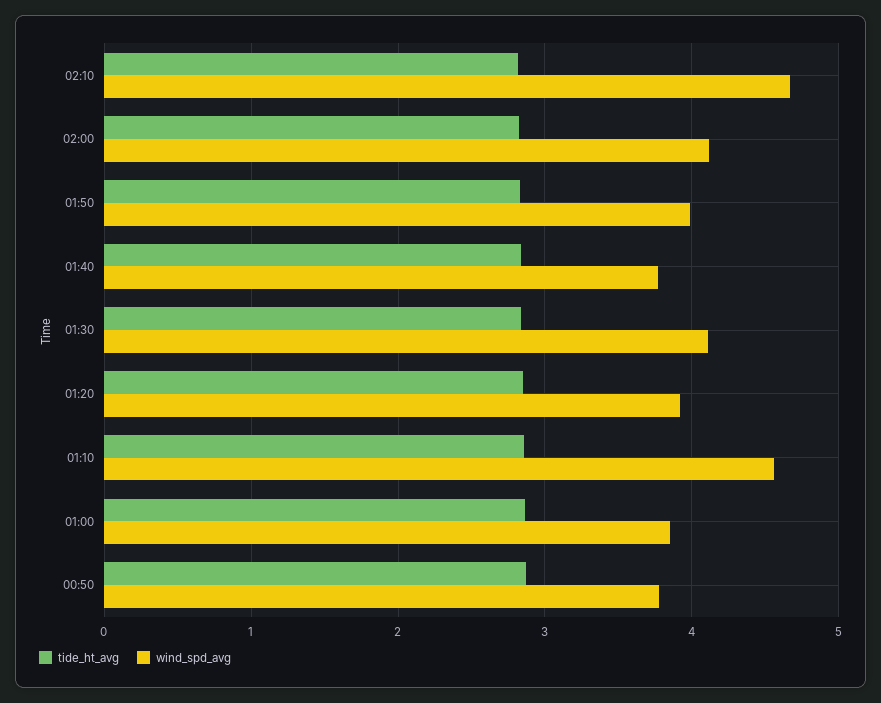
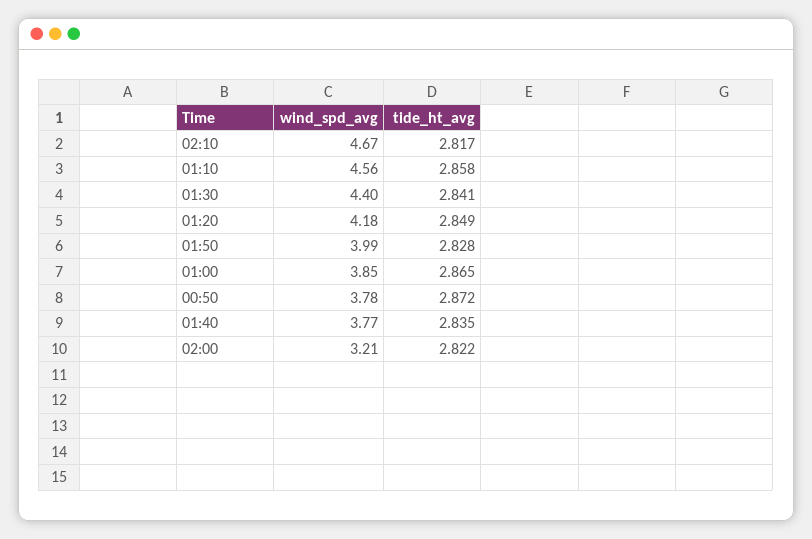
  {
    "tide_ht_avg": {
      "02:10": 2.817,
      "02:00": 2.822,
      "01:50": 2.828,
      "01:40": 2.835,
      "01:30": 2.841,
      "01:20": 2.849,
      "01:10": 2.858,
      "01:00": 2.865,
      "00:50": 2.872
    },
    "wind_spd_avg": {
      "02:10": 4.67,
-     "02:00": 4.1,
+     "02:00": 3.21,
      "01:50": 3.99,
      "01:40": 3.77,
-     "01:30": 4.1,
+     "01:30": 4.4,
-     "01:20": 3.9,
+     "01:20": 4.18,
      "01:10": 4.56,
      "01:00": 3.85,
      "00:50": 3.78
    }
  }

